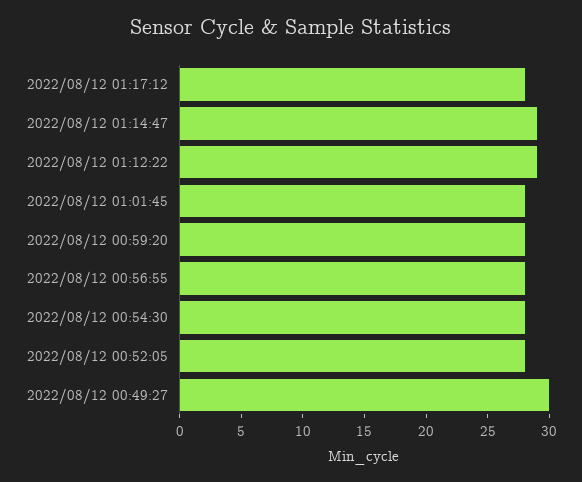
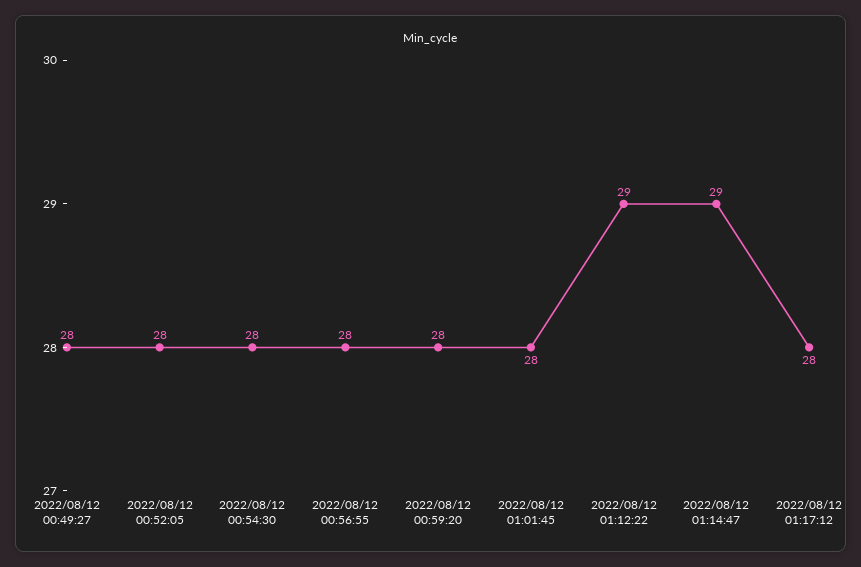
  {
    "2022/08/12 01:17:12": 28,
    "2022/08/12 01:14:47": 29,
    "2022/08/12 01:12:22": 29,
    "2022/08/12 01:01:45": 28,
    "2022/08/12 00:59:20": 28,
    "2022/08/12 00:56:55": 28,
    "2022/08/12 00:54:30": 28,
    "2022/08/12 00:52:05": 28,
-   "2022/08/12 00:49:27": 30
+   "2022/08/12 00:49:27": 28
  }

